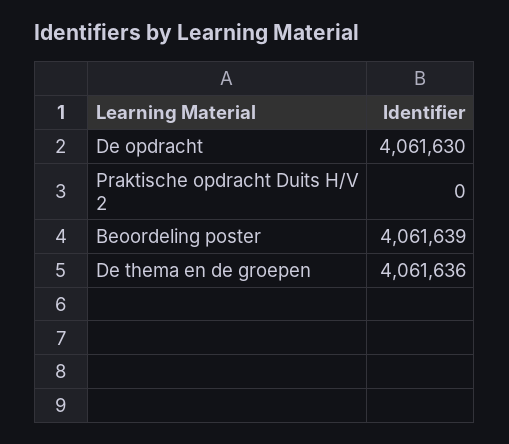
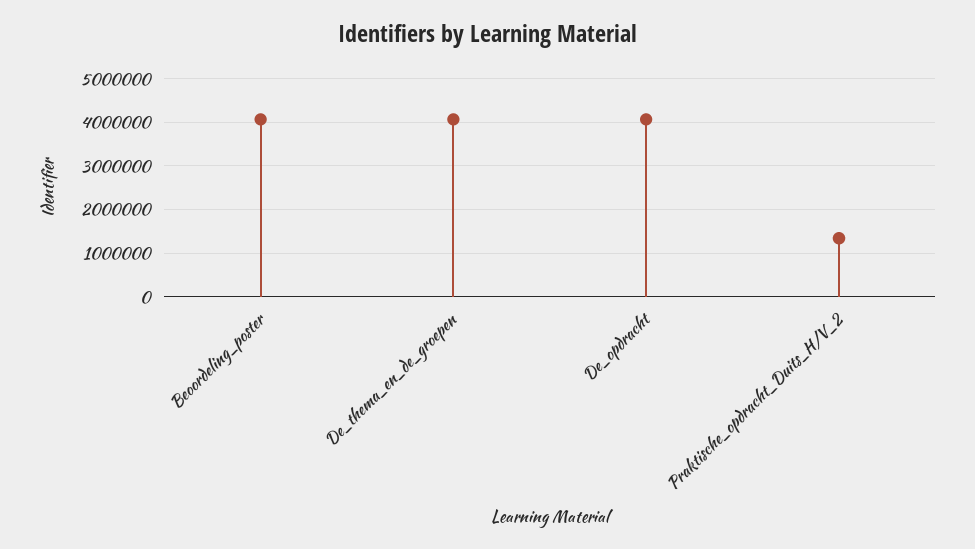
  {
    "De opdracht": 4061630,
-   "Praktische opdracht Duits H/V 2": 0,
+   "Praktische opdracht Duits H/V 2": 1400000,
    "Beoordeling poster": 4061639,
    "De thema en de groepen": 4061636
  }

